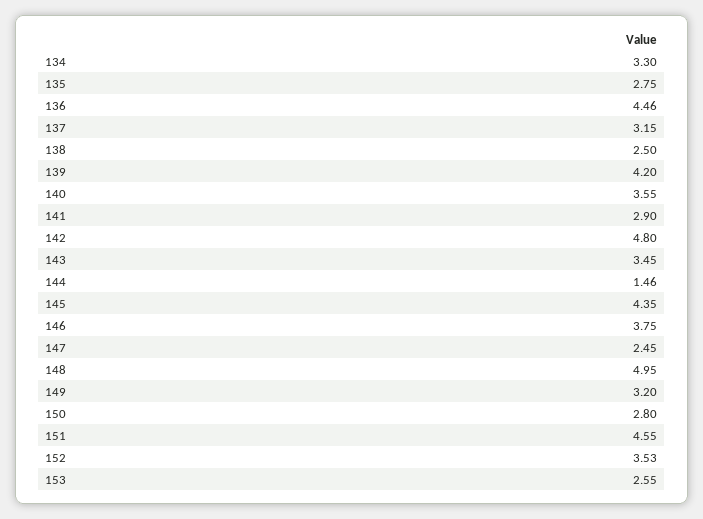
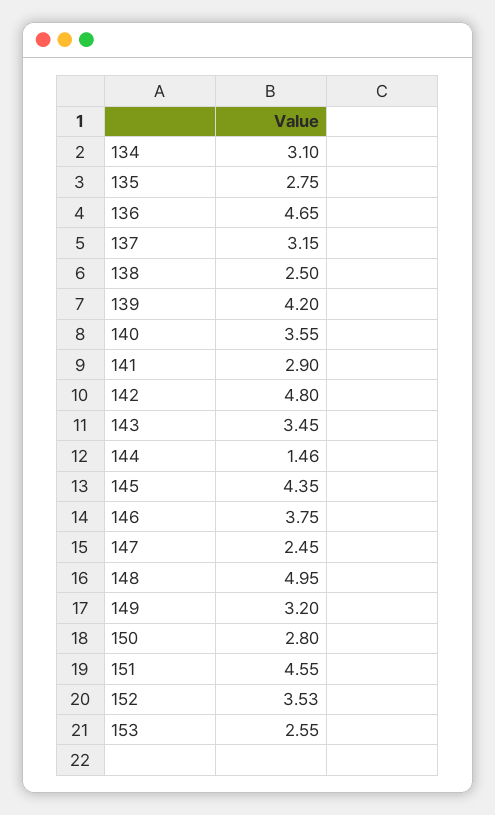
  {
-   "134": 3.3,
+   "134": 3.1,
    "135": 2.75,
-   "136": 4.46,
+   "136": 4.65,
    "137": 3.15,
    "138": 2.5,
    "139": 4.2,
    "140": 3.55,
    "141": 2.9,
    "142": 4.8,
    "143": 3.45,
    "144": 1.46,
    "145": 4.35,
    "146": 3.75,
    "147": 2.45,
    "148": 4.95,
    "149": 3.2,
    "150": 2.8,
    "151": 4.55,
    "152": 3.53,
    "153": 2.55
  }

